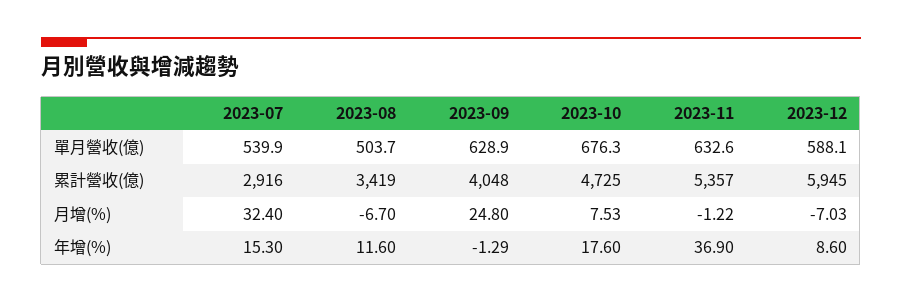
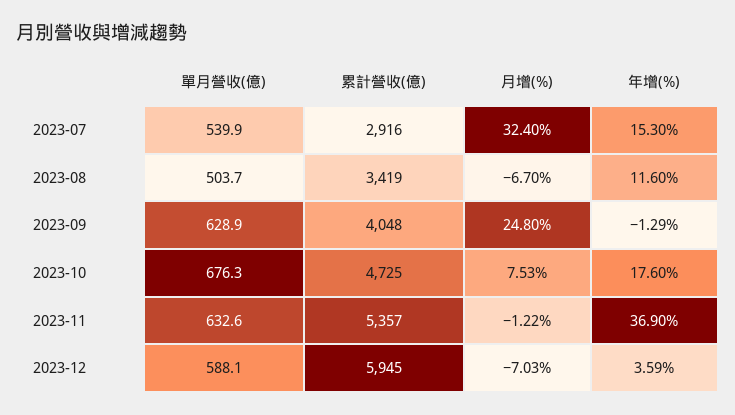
  {
    "2023-07": {
      "單月營收(億)": 539.9,
      "累計營收(億)": 2916,
      "月增(%)": 32.4,
      "年增(%)": 15.3
    },
    "2023-08": {
      "單月營收(億)": 503.7,
      "累計營收(億)": 3419,
      "月增(%)": -6.7,
      "年增(%)": 11.6
    },
    "2023-09": {
      "單月營收(億)": 628.9,
      "累計營收(億)": 4048,
      "月增(%)": 24.8,
      "年增(%)": -1.29
    },
    "2023-10": {
      "單月營收(億)": 676.3,
      "累計營收(億)": 4725,
      "月增(%)": 7.53,
      "年增(%)": 17.6
    },
    "2023-11": {
      "單月營收(億)": 632.6,
      "累計營收(億)": 5357,
      "月增(%)": -1.22,
      "年增(%)": 36.9
    },
    "2023-12": {
      "單月營收(億)": 588.1,
      "累計營收(億)": 5945,
      "月增(%)": -7.03,
-     "年增(%)": 8.6
+     "年增(%)": 3.59
    }
  }

